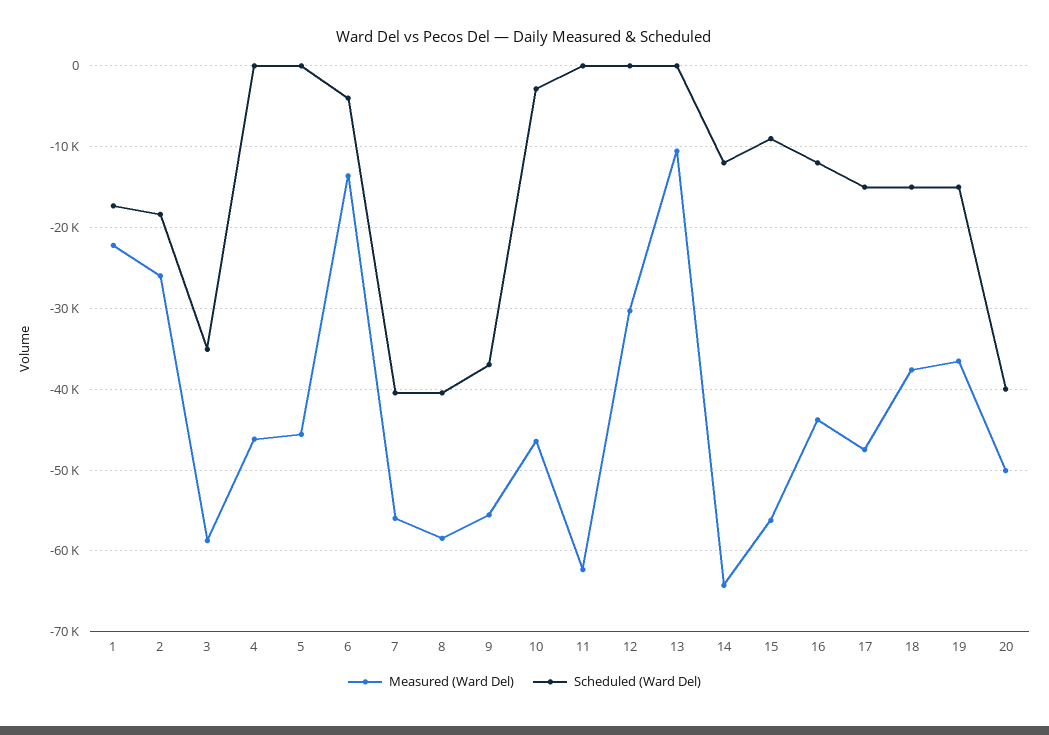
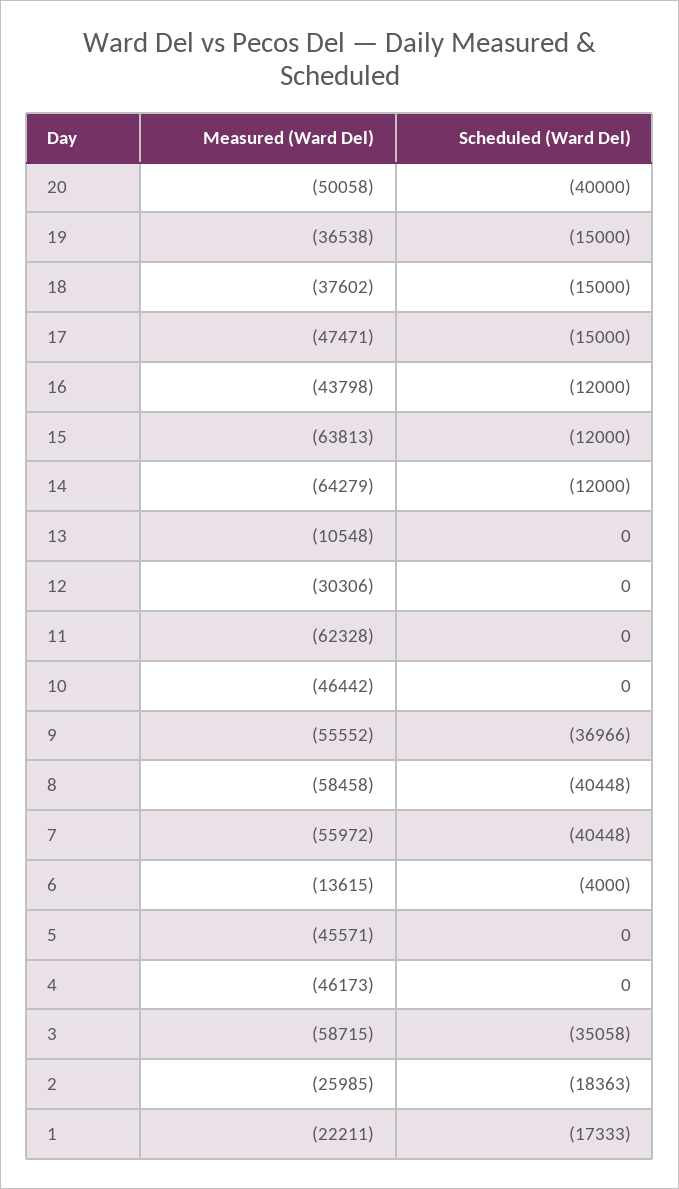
  {
    "Measured (Ward Del)": {
      "1": -22211,
      "2": -25985,
      "3": -58715,
      "4": -46173,
      "5": -45571,
      "6": -13615,
      "7": -55972,
      "8": -58458,
      "9": -55552,
      "10": -46442,
      "11": -62328,
      "12": -30306,
      "13": -10548,
      "14": -64279,
-     "15": -56000,
+     "15": -63813,
      "16": -43798,
      "17": -47471,
      "18": -37602,
      "19": -36538,
      "20": -50058
    },
    "Scheduled (Ward Del)": {
      "1": -17333,
      "2": -18363,
      "3": -35058,
      "4": 0,
      "5": 0,
      "6": -4000,
      "7": -40448,
      "8": -40448,
      "9": -36966,
-     "10": -3000,
+     "10": 0,
      "11": 0,
      "12": 0,
      "13": 0,
      "14": -12000,
-     "15": -9000,
+     "15": -12000,
      "16": -12000,
      "17": -15000,
      "18": -15000,
      "19": -15000,
      "20": -40000
    }
  }

